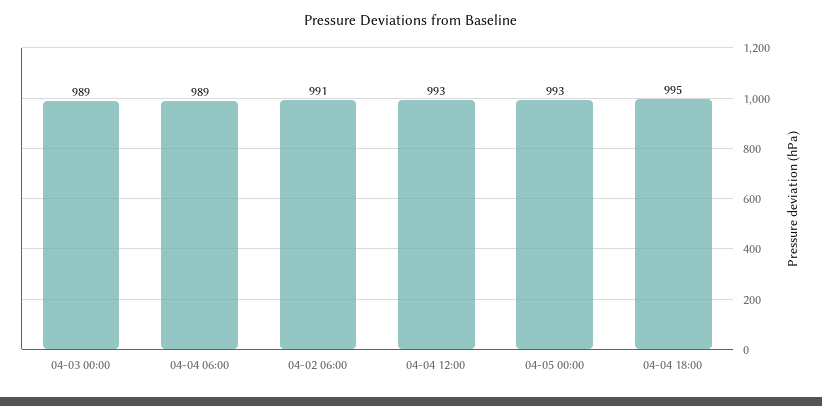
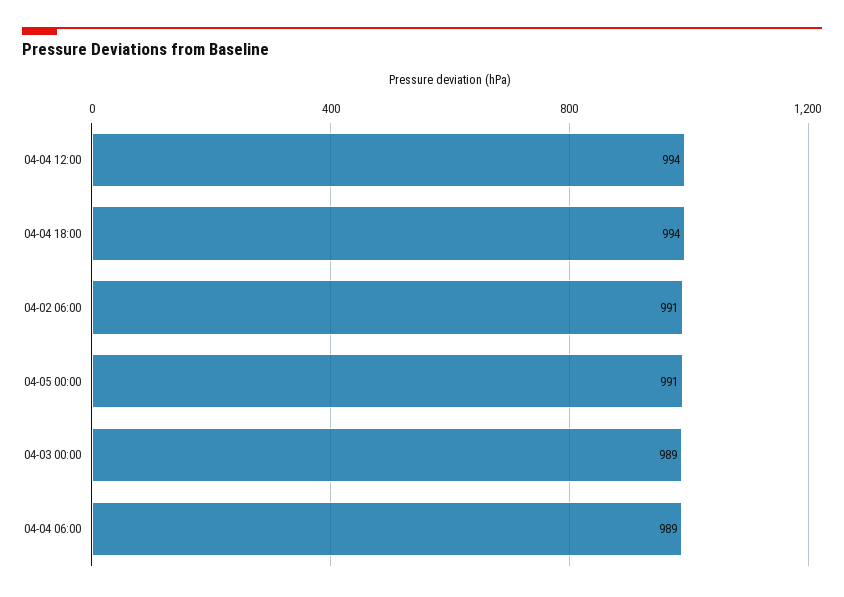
  {
    "04-03 00:00": 989,
    "04-04 06:00": 989,
    "04-02 06:00": 991,
-   "04-04 12:00": 993,
+   "04-04 12:00": 994,
-   "04-05 00:00": 993,
+   "04-05 00:00": 991,
-   "04-04 18:00": 995
+   "04-04 18:00": 994
  }

